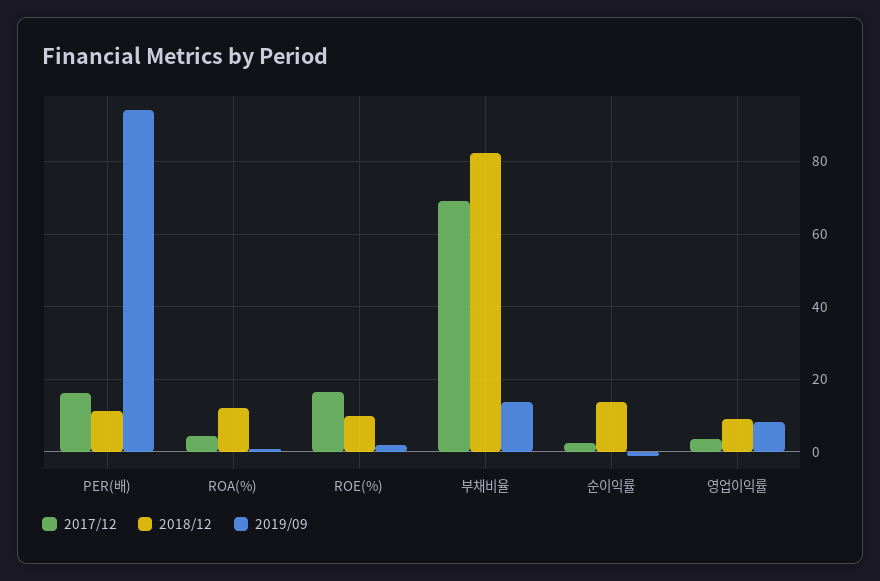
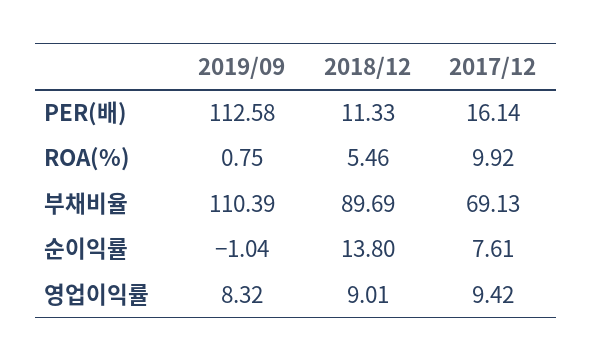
  {
    "2017/12": {
      "PER(배)": 16.14,
-     "ROA(%)": 4,
+     "ROA(%)": 9.92,
-     "ROE(%)": 16,
      "부채비율": 69.13,
-     "순이익률": 2,
+     "순이익률": 7.61,
-     "영업이익률": 4
+     "영업이익률": 9.42
    },
    "2018/12": {
      "PER(배)": 11.33,
-     "ROA(%)": 12,
+     "ROA(%)": 5.46,
-     "ROE(%)": 10,
-     "부채비율": 82,
+     "부채비율": 89.69,
      "순이익률": 13.8,
      "영업이익률": 9.01
    },
    "2019/09": {
-     "PER(배)": 94,
+     "PER(배)": 112.58,
      "ROA(%)": 0.75,
-     "ROE(%)": 2,
-     "부채비율": 14,
+     "부채비율": 110.39,
      "순이익률": -1.04,
      "영업이익률": 8.32
    }
  }

